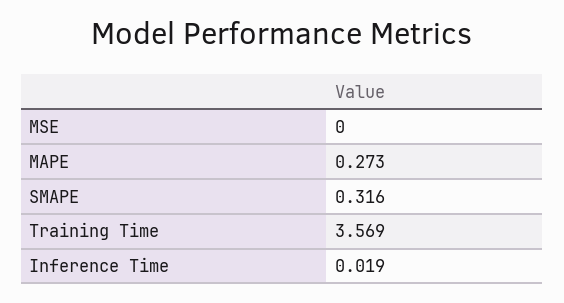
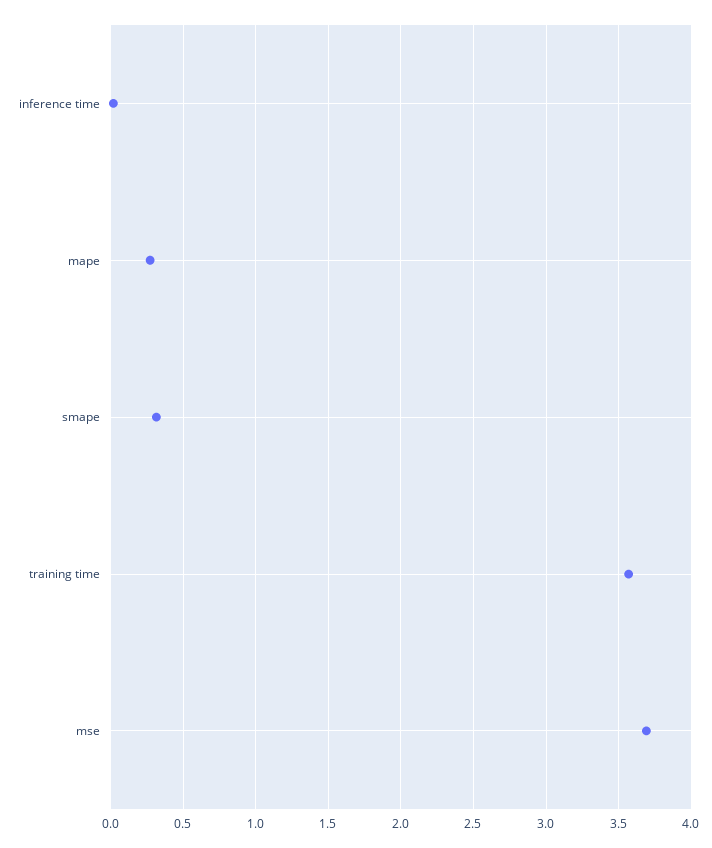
  {
-   "MSE": 0,
+   "MSE": 3.7,
    "MAPE": 0.273,
    "SMAPE": 0.316,
    "Training Time": 3.569,
    "Inference Time": 0.019
  }

